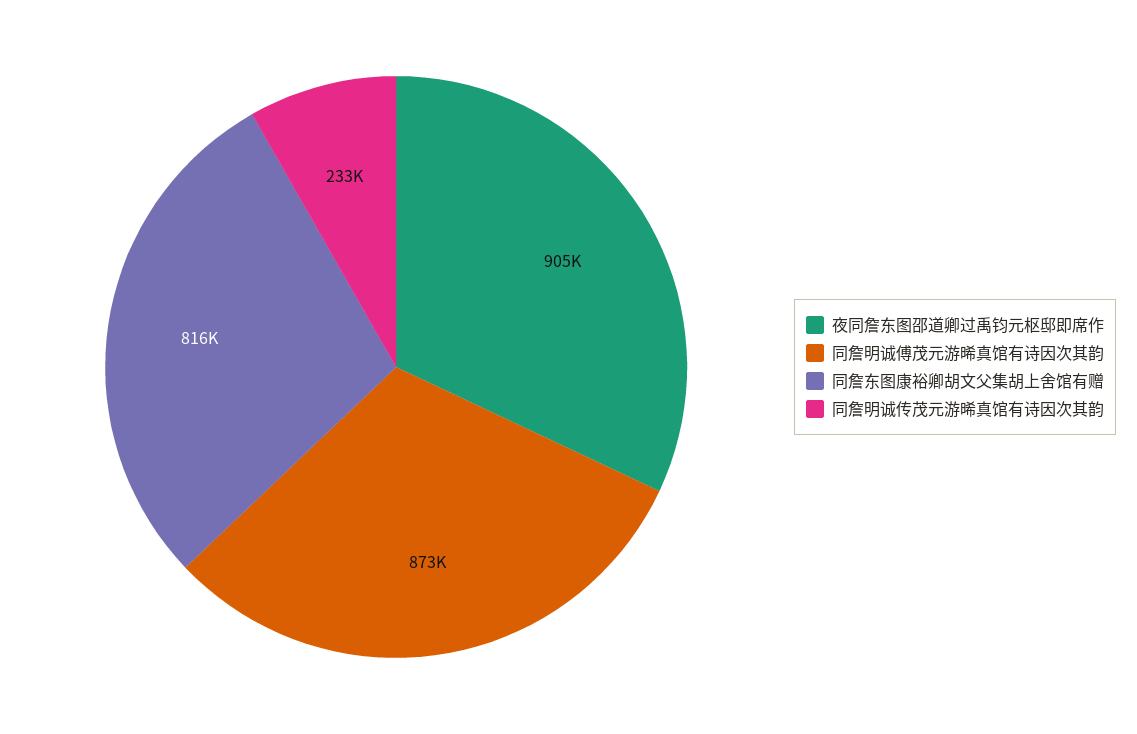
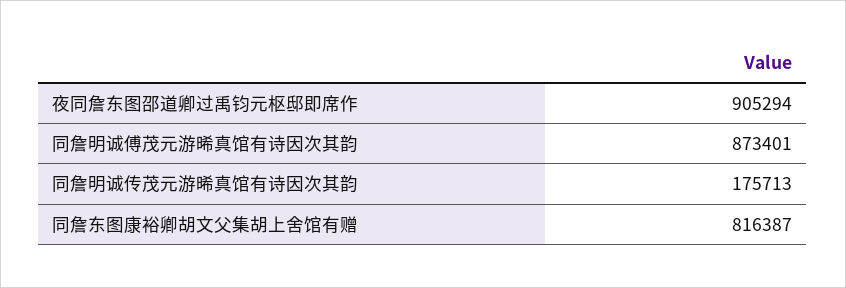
  {
    "夜同詹东图邵道卿过禹钧元枢邸即席作": 905294,
    "同詹明诚傅茂元游晞真馆有诗因次其韵": 873401,
    "同詹东图康裕卿胡文父集胡上舍馆有赠": 816387,
-   "同詹明诚传茂元游晞真馆有诗因次其韵": 233000
+   "同詹明诚传茂元游晞真馆有诗因次其韵": 175713
  }

